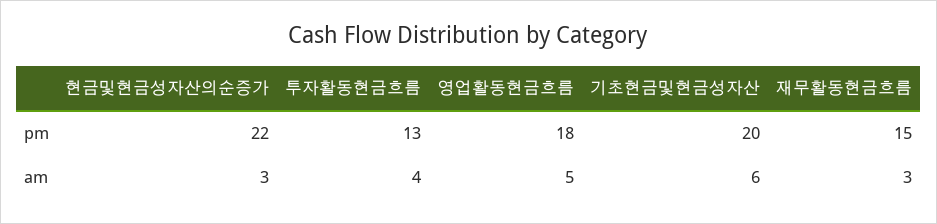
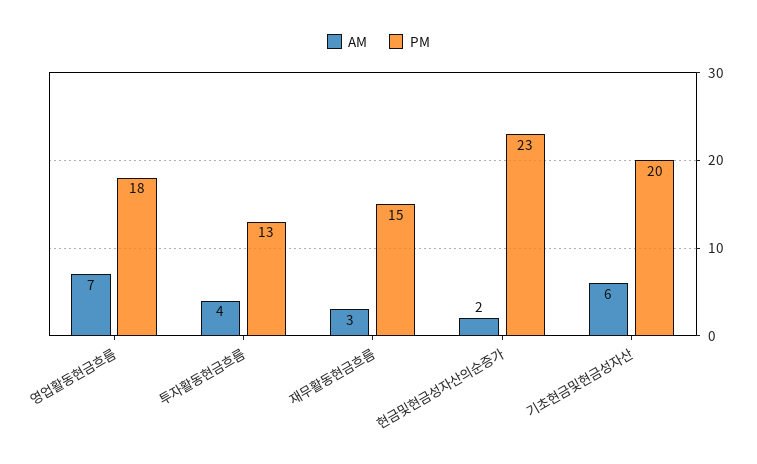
  {
    "pm": {
-     "현금및현금성자산의순증가": 22,
+     "현금및현금성자산의순증가": 23,
      "투자활동현금흐름": 13,
      "영업활동현금흐름": 18,
      "기초현금및현금성자산": 20,
      "재무활동현금흐름": 15
    },
    "am": {
-     "현금및현금성자산의순증가": 3,
+     "현금및현금성자산의순증가": 2,
      "투자활동현금흐름": 4,
-     "영업활동현금흐름": 5,
+     "영업활동현금흐름": 7,
      "기초현금및현금성자산": 6,
      "재무활동현금흐름": 3
    }
  }

